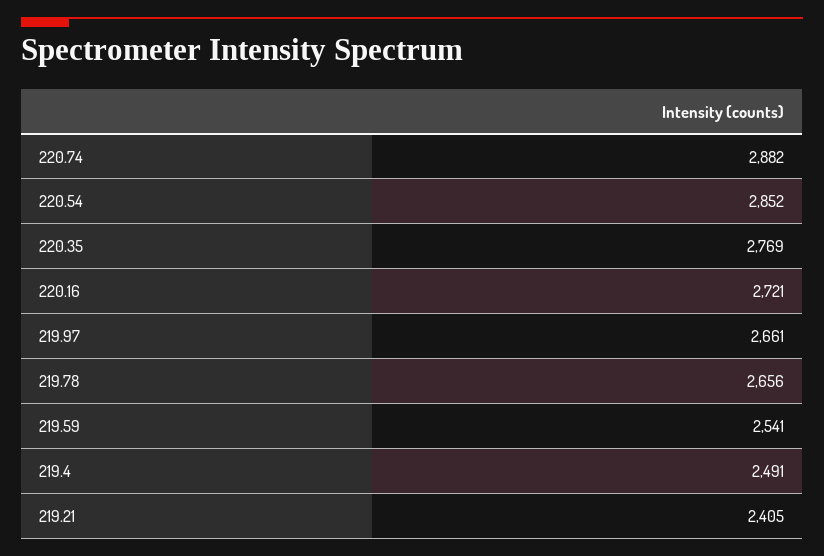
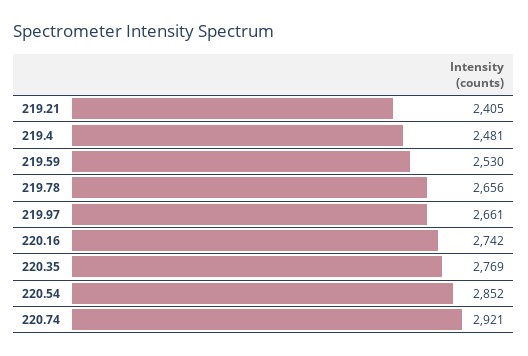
  {
-   "220.74": 2882,
+   "220.74": 2921,
    "220.54": 2852,
    "220.35": 2769,
-   "220.16": 2721,
+   "220.16": 2742,
    "219.97": 2661,
    "219.78": 2656,
-   "219.59": 2541,
+   "219.59": 2530,
-   "219.4": 2491,
+   "219.4": 2481,
    "219.21": 2405
  }

